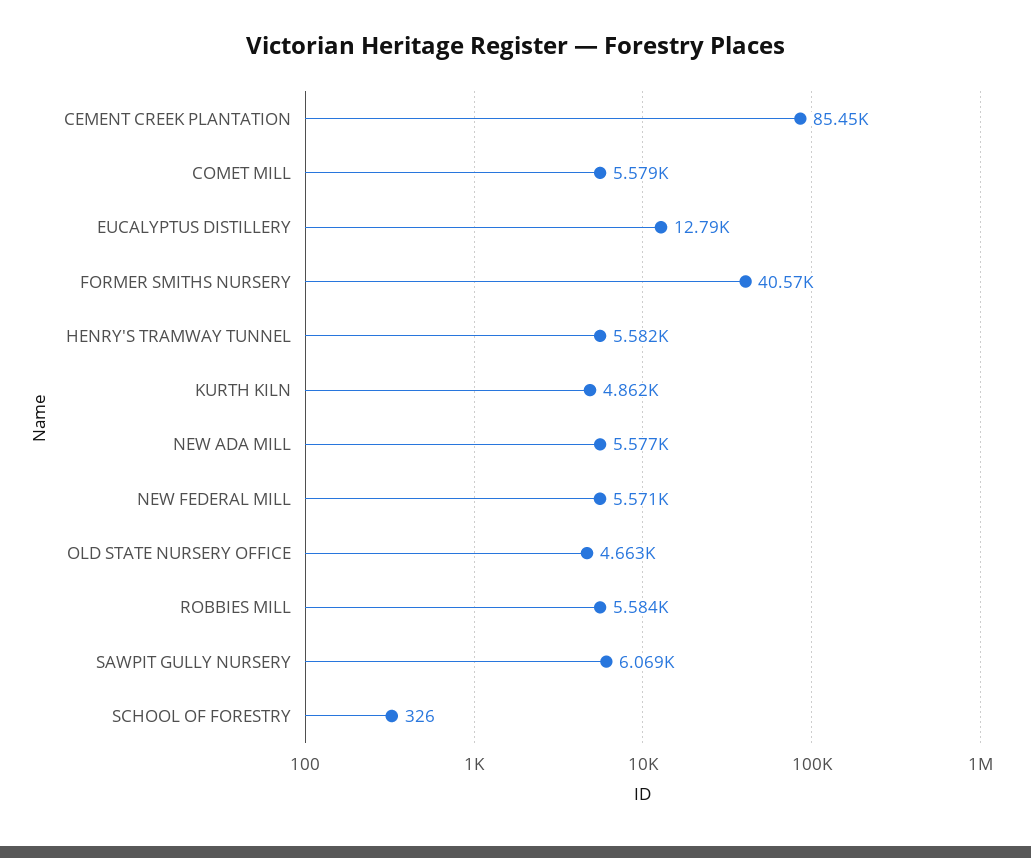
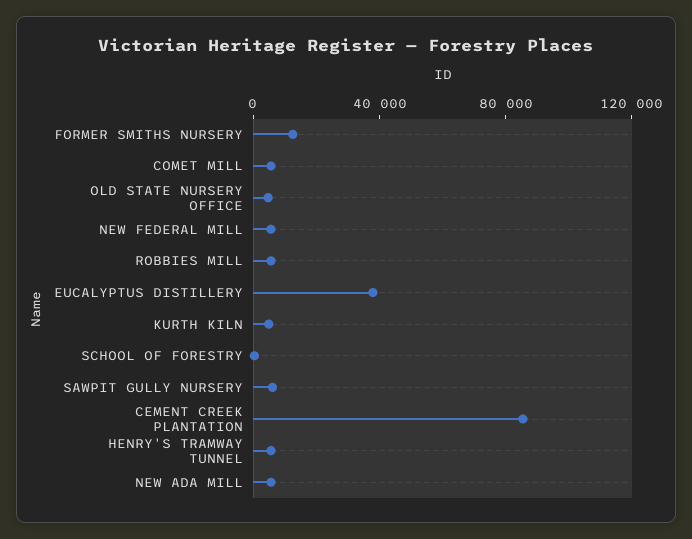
  {
    "CEMENT CREEK PLANTATION": 85450,
    "COMET MILL": 5579,
-   "EUCALYPTUS DISTILLERY": 12790,
+   "EUCALYPTUS DISTILLERY": 40000,
-   "FORMER SMITHS NURSERY": 40570,
+   "FORMER SMITHS NURSERY": 10000,
    "HENRY'S TRAMWAY TUNNEL": 5582,
    "KURTH KILN": 4862,
    "NEW ADA MILL": 5577,
    "NEW FEDERAL MILL": 5571,
    "OLD STATE NURSERY OFFICE": 4663,
    "ROBBIES MILL": 5584,
    "SAWPIT GULLY NURSERY": 6069,
    "SCHOOL OF FORESTRY": 326
  }

